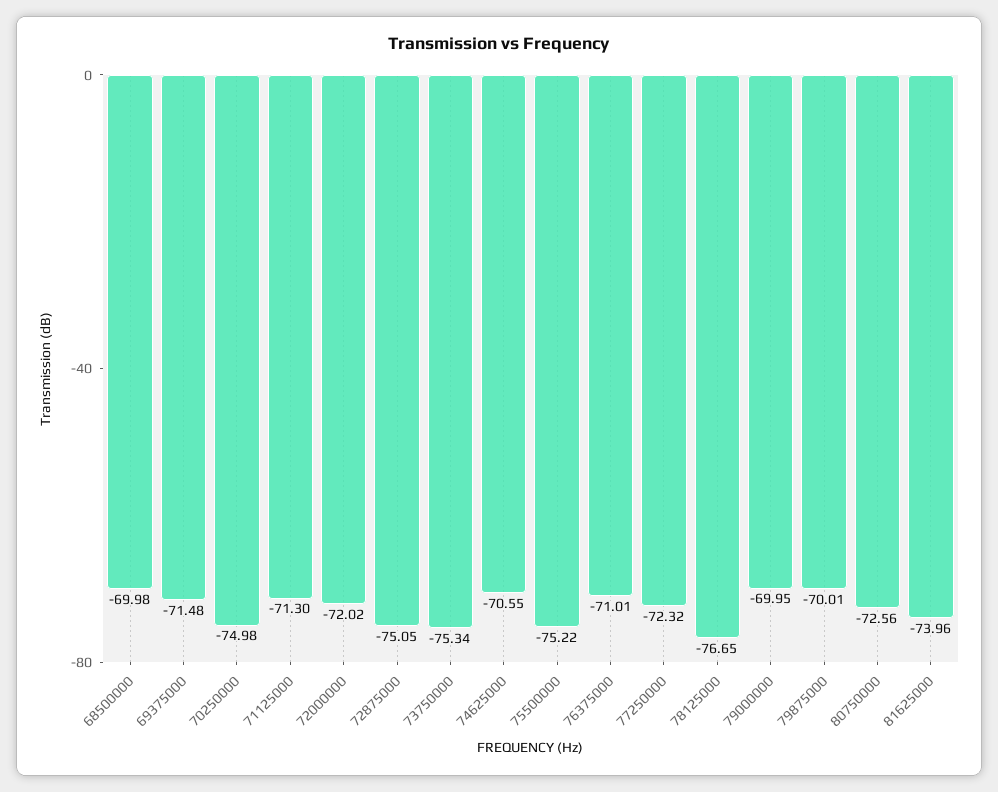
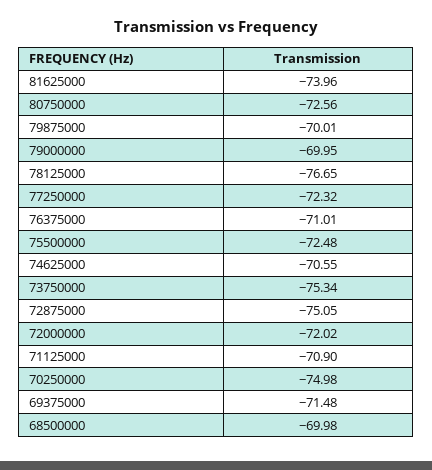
  {
    "68500000": -69.98,
    "69375000": -71.48,
    "70250000": -74.98,
-   "71125000": -71.3,
+   "71125000": -70.9,
    "72000000": -72.02,
    "72875000": -75.05,
    "73750000": -75.34,
    "74625000": -70.55,
-   "75500000": -75.22,
+   "75500000": -72.48,
    "76375000": -71.01,
    "77250000": -72.32,
    "78125000": -76.65,
    "79000000": -69.95,
    "79875000": -70.01,
    "80750000": -72.56,
    "81625000": -73.96
  }

